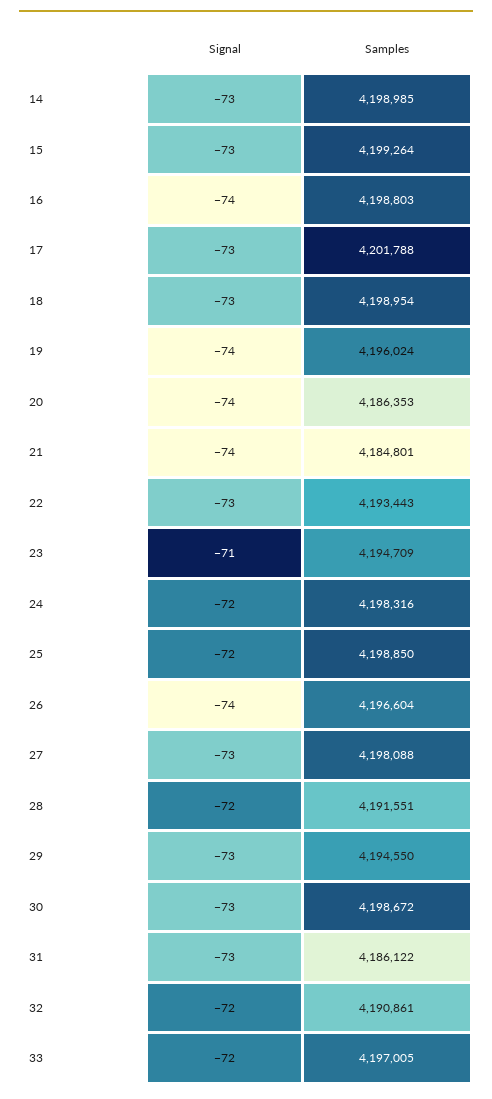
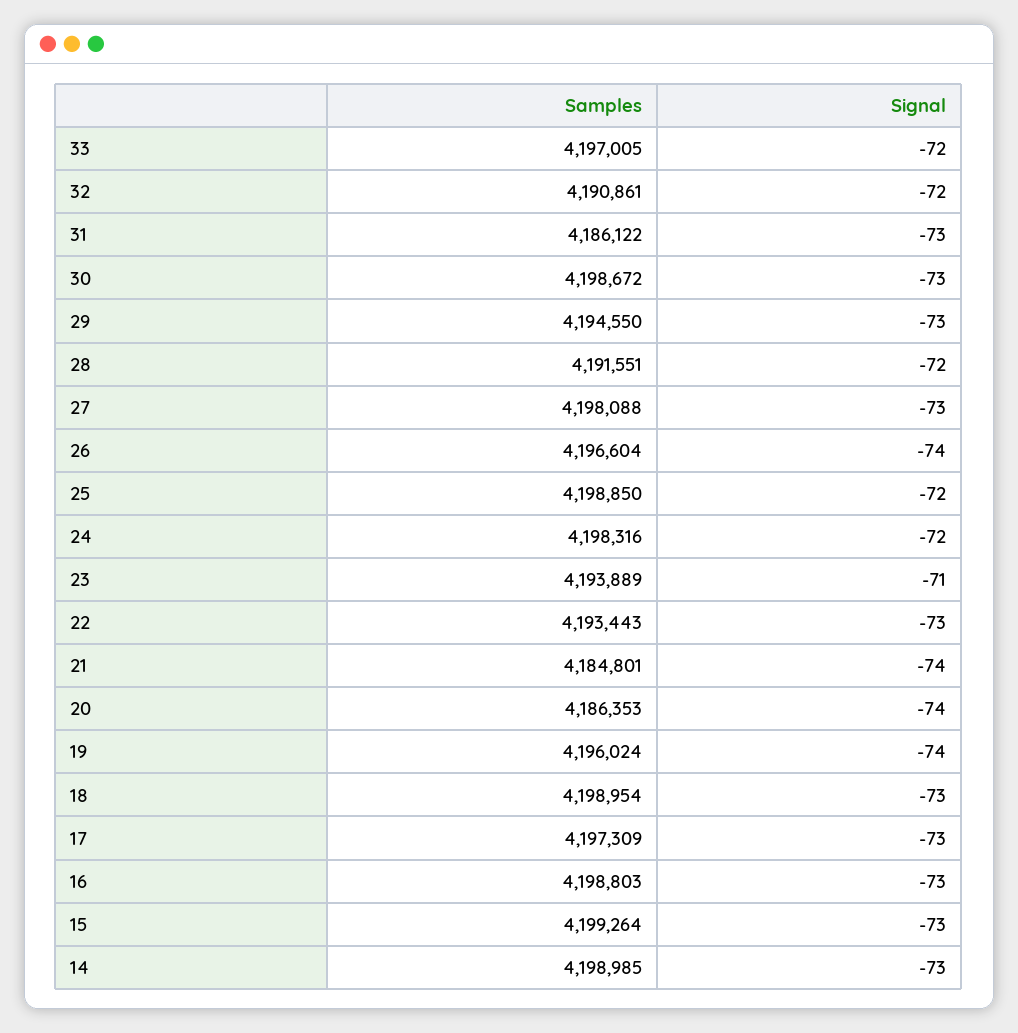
  {
    "Signal": {
      "14": -73,
      "15": -73,
-     "16": -74,
+     "16": -73,
      "17": -73,
      "18": -73,
      "19": -74,
      "20": -74,
      "21": -74,
      "22": -73,
      "23": -71,
      "24": -72,
      "25": -72,
      "26": -74,
      "27": -73,
      "28": -72,
      "29": -73,
      "30": -73,
      "31": -73,
      "32": -72,
      "33": -72
    },
    "Samples": {
      "14": 4198985,
      "15": 4199264,
      "16": 4198803,
-     "17": 4201788,
+     "17": 4197309,
      "18": 4198954,
      "19": 4196024,
      "20": 4186353,
      "21": 4184801,
      "22": 4193443,
-     "23": 4194709,
+     "23": 4193889,
      "24": 4198316,
      "25": 4198850,
      "26": 4196604,
      "27": 4198088,
      "28": 4191551,
      "29": 4194550,
      "30": 4198672,
      "31": 4186122,
      "32": 4190861,
      "33": 4197005
    }
  }

